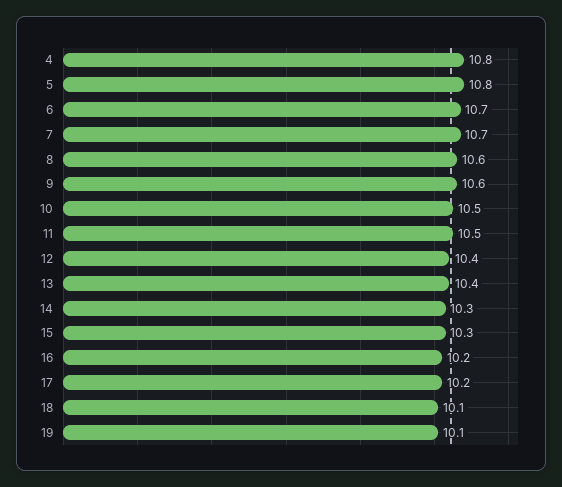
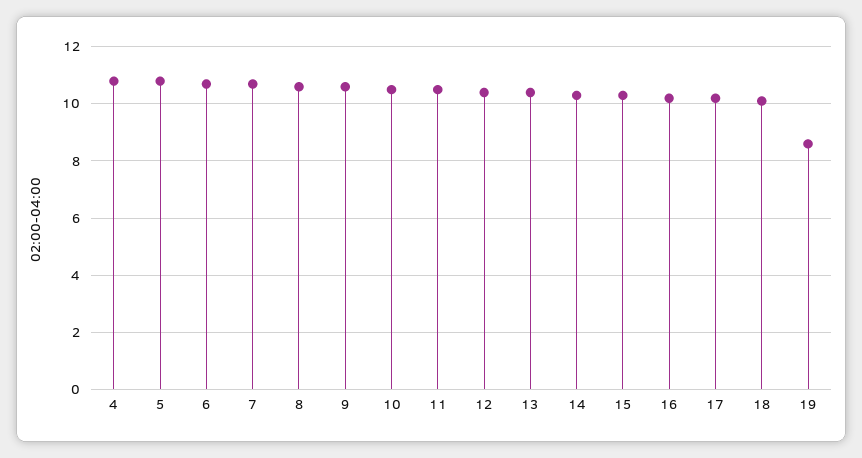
  {
    "4": 10.8,
    "5": 10.8,
    "6": 10.7,
    "7": 10.7,
    "8": 10.6,
    "9": 10.6,
    "10": 10.5,
    "11": 10.5,
    "12": 10.4,
    "13": 10.4,
    "14": 10.3,
    "15": 10.3,
    "16": 10.2,
    "17": 10.2,
    "18": 10.1,
-   "19": 10.1
+   "19": 8.5
  }

